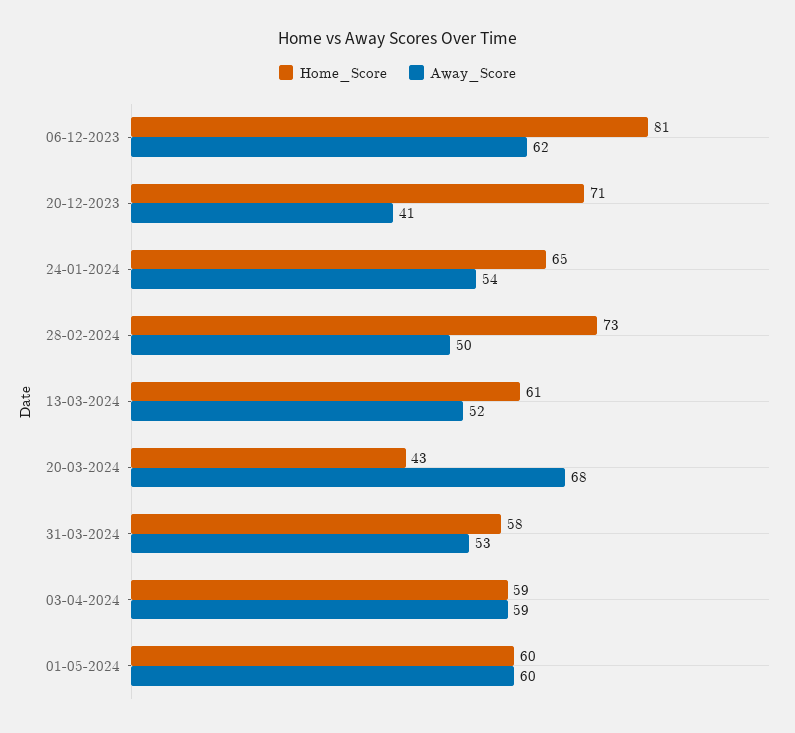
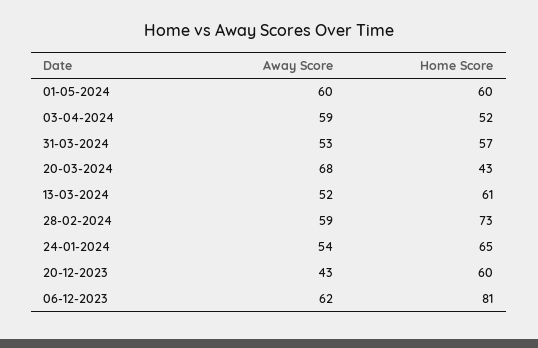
  {
    "Home_Score": {
      "06-12-2023": 81,
-     "20-12-2023": 71,
+     "20-12-2023": 60,
      "24-01-2024": 65,
      "28-02-2024": 73,
      "13-03-2024": 61,
      "20-03-2024": 43,
-     "31-03-2024": 58,
+     "31-03-2024": 57,
-     "03-04-2024": 59,
+     "03-04-2024": 52,
      "01-05-2024": 60
    },
    "Away_Score": {
      "06-12-2023": 62,
-     "20-12-2023": 41,
+     "20-12-2023": 43,
      "24-01-2024": 54,
-     "28-02-2024": 50,
+     "28-02-2024": 59,
      "13-03-2024": 52,
      "20-03-2024": 68,
      "31-03-2024": 53,
      "03-04-2024": 59,
      "01-05-2024": 60
    }
  }

